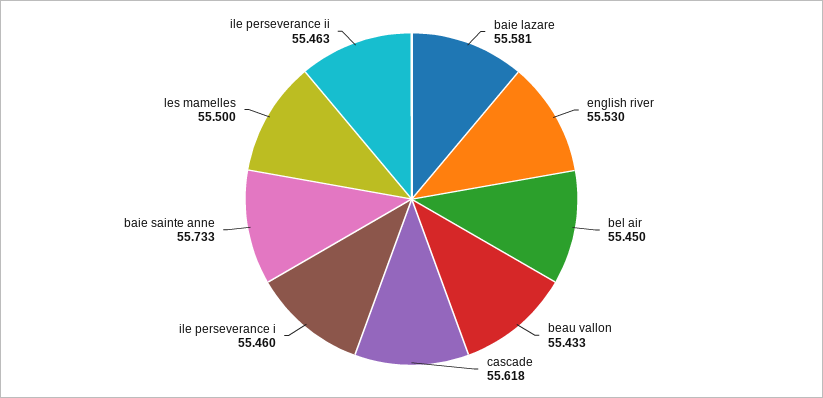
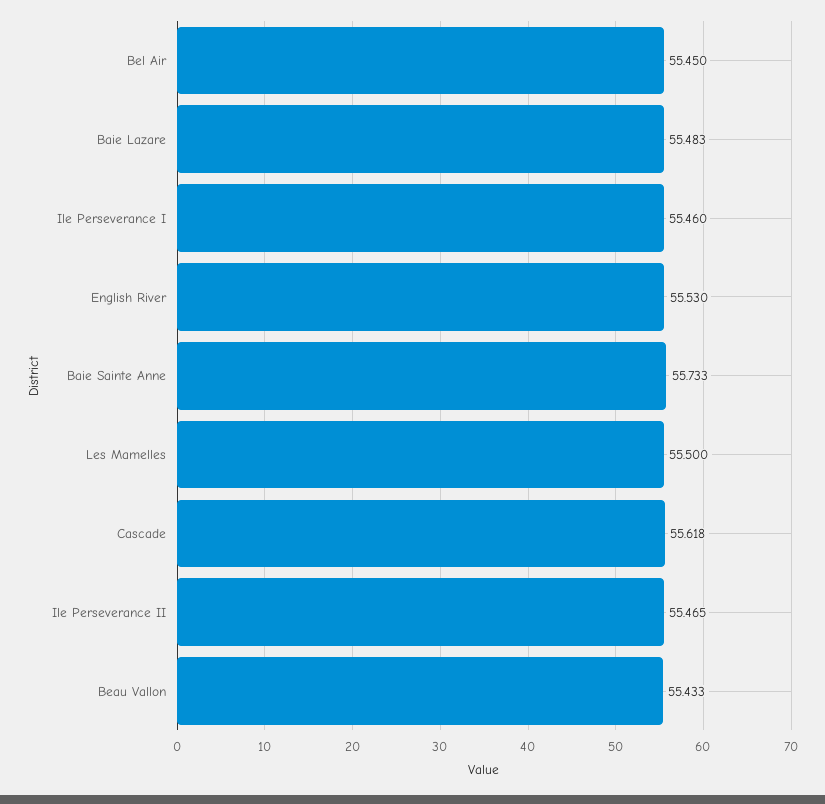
  {
-   "baie lazare": 55.581,
+   "baie lazare": 55.483,
    "english river": 55.53,
    "bel air": 55.45,
    "beau vallon": 55.433,
    "cascade": 55.618,
    "ile perseverance i": 55.46,
    "baie sainte anne": 55.733,
    "les mamelles": 55.5,
-   "ile perseverance ii": 55.463
+   "ile perseverance ii": 55.465
  }

